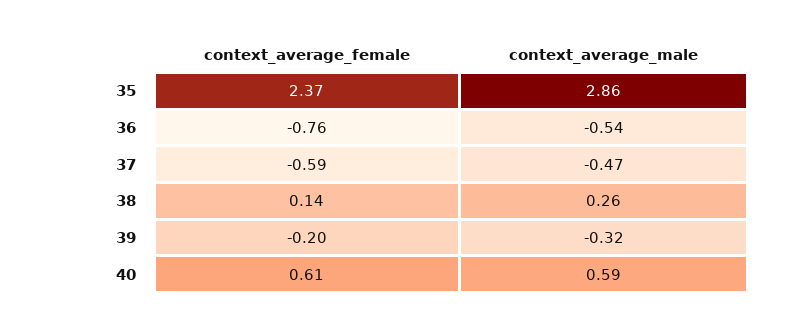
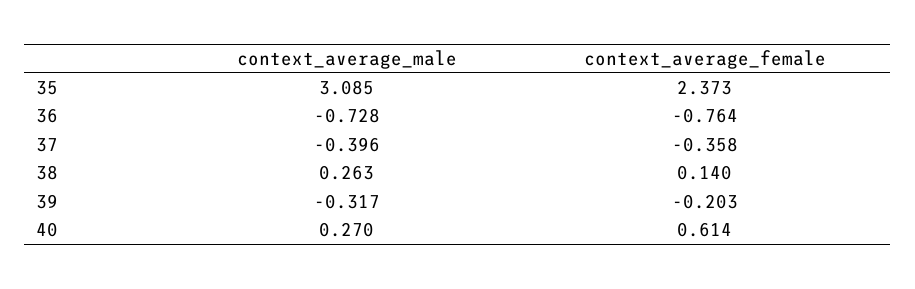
  {
    "context_average_female": {
      "35": 2.373,
      "36": -0.764,
-     "37": -0.59,
+     "37": -0.358,
      "38": 0.14,
      "39": -0.203,
      "40": 0.614
    },
    "context_average_male": {
-     "35": 2.86,
+     "35": 3.085,
-     "36": -0.54,
+     "36": -0.728,
-     "37": -0.47,
+     "37": -0.396,
      "38": 0.263,
      "39": -0.317,
-     "40": 0.59
+     "40": 0.27
    }
  }

